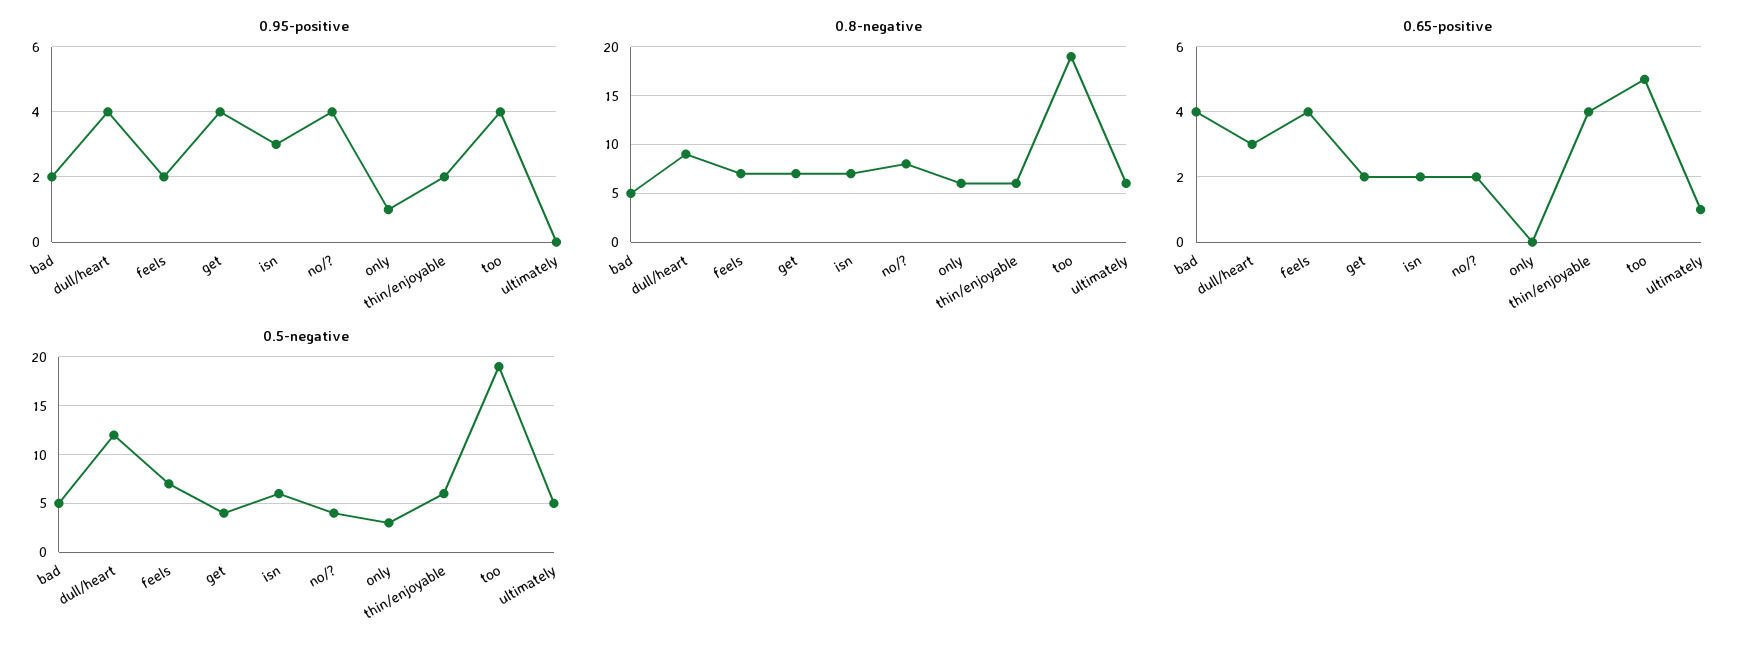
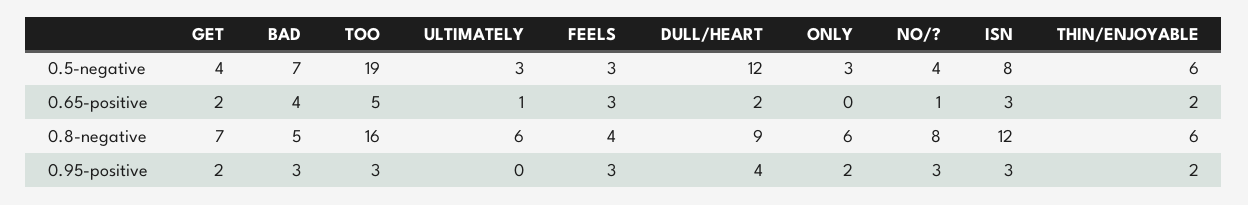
  {
    "0.95-positive": {
-     "bad": 2,
+     "bad": 3,
      "dull/heart": 4,
-     "feels": 2,
+     "feels": 3,
-     "get": 4,
+     "get": 2,
      "isn": 3,
-     "no/?": 4,
+     "no/?": 3,
-     "only": 1,
+     "only": 2,
      "thin/enjoyable": 2,
-     "too": 4,
+     "too": 3,
      "ultimately": 0
    },
    "0.8-negative": {
      "bad": 5,
      "dull/heart": 9,
-     "feels": 7,
+     "feels": 4,
      "get": 7,
-     "isn": 7,
+     "isn": 12,
      "no/?": 8,
      "only": 6,
      "thin/enjoyable": 6,
-     "too": 19,
+     "too": 16,
      "ultimately": 6
    },
    "0.65-positive": {
      "bad": 4,
-     "dull/heart": 3,
+     "dull/heart": 2,
-     "feels": 4,
+     "feels": 3,
      "get": 2,
-     "isn": 2,
+     "isn": 3,
-     "no/?": 2,
+     "no/?": 1,
      "only": 0,
-     "thin/enjoyable": 4,
+     "thin/enjoyable": 2,
      "too": 5,
      "ultimately": 1
    },
    "0.5-negative": {
-     "bad": 5,
+     "bad": 7,
      "dull/heart": 12,
-     "feels": 7,
+     "feels": 3,
      "get": 4,
-     "isn": 6,
+     "isn": 8,
      "no/?": 4,
      "only": 3,
      "thin/enjoyable": 6,
      "too": 19,
-     "ultimately": 5
+     "ultimately": 3
    }
  }

